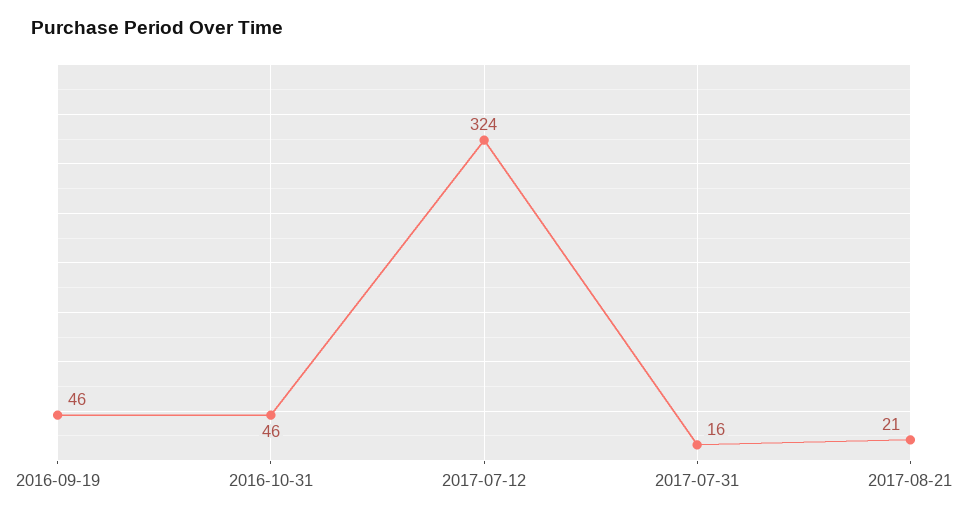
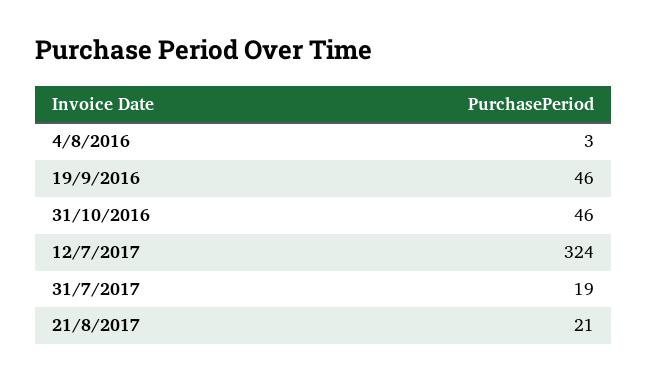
  {
    "2016-09-19": 46,
    "2016-10-31": 46,
    "2017-07-12": 324,
-   "2017-07-31": 16,
+   "2017-07-31": 19,
-   "2017-08-21": 21
+   "2017-08-21": 21,
+   "4/8/2016": 3
  }

